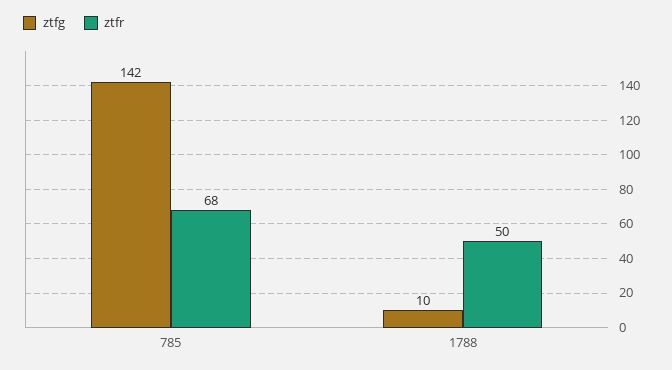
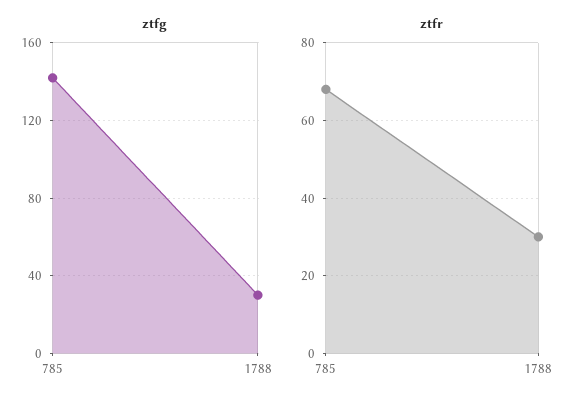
  {
    "ztfg": {
      "785": 142,
-     "1788": 10
+     "1788": 30
    },
    "ztfr": {
      "785": 68,
-     "1788": 50
+     "1788": 30
    }
  }

